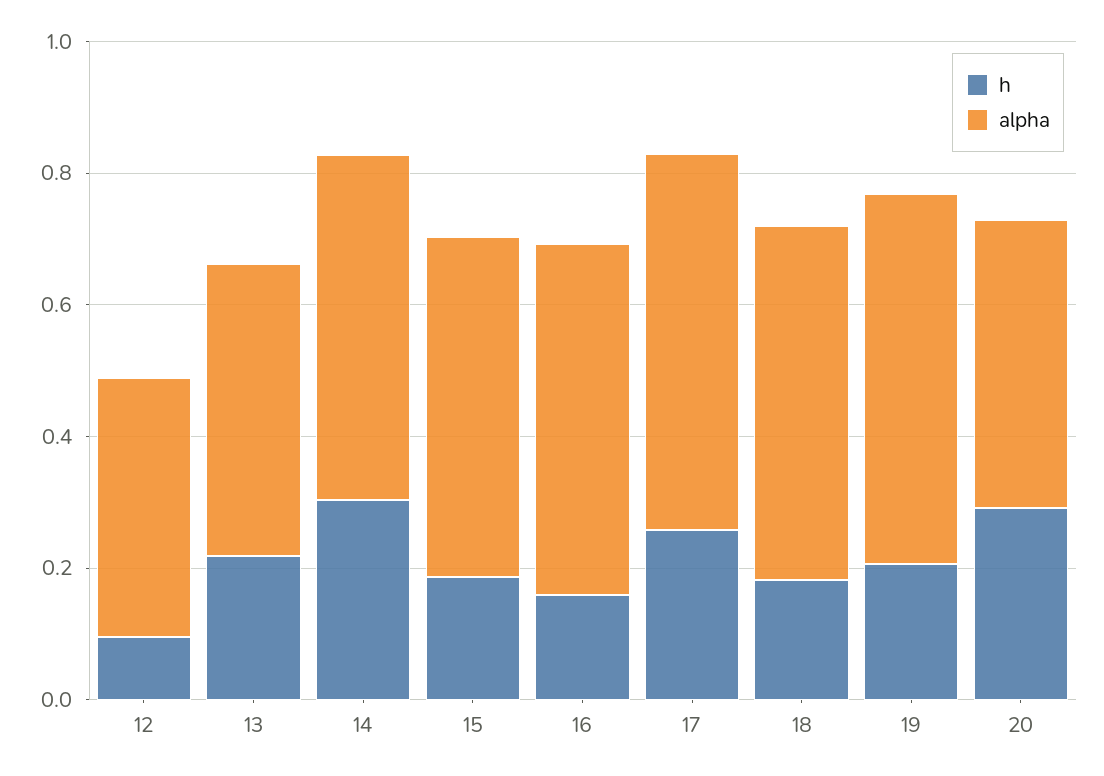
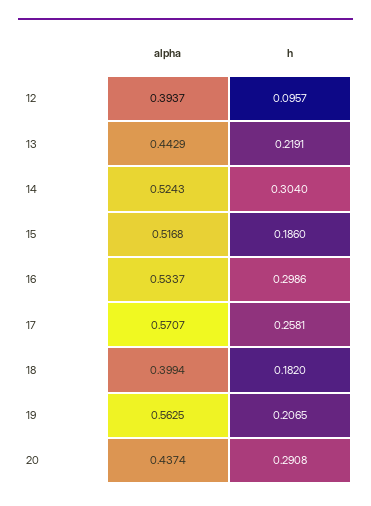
  {
    "h": {
      "12": 0.0957,
      "13": 0.2191,
      "14": 0.304,
      "15": 0.186,
-     "16": 0.15,
+     "16": 0.2986,
      "17": 0.2581,
      "18": 0.182,
      "19": 0.2065,
      "20": 0.2908
    },
    "alpha": {
      "12": 0.3937,
      "13": 0.4429,
      "14": 0.5243,
      "15": 0.5168,
      "16": 0.5337,
      "17": 0.5707,
-     "18": 0.55,
+     "18": 0.3994,
      "19": 0.5625,
      "20": 0.4374
    }
  }

